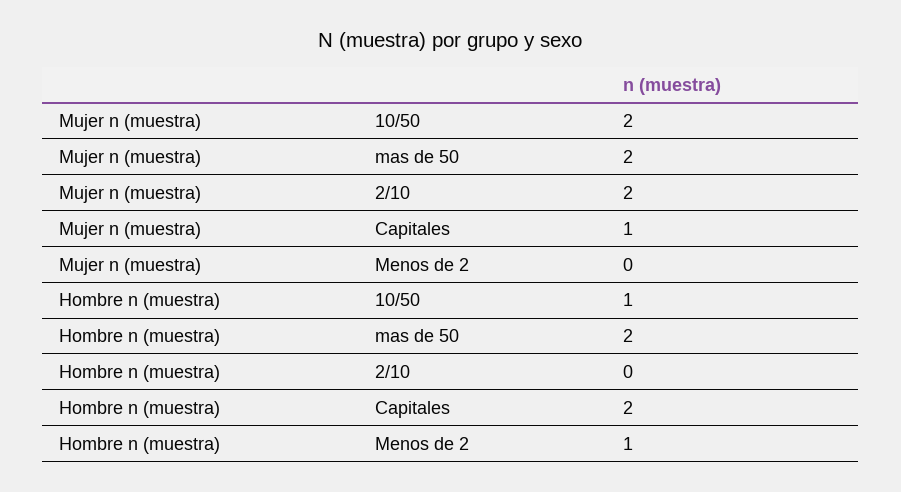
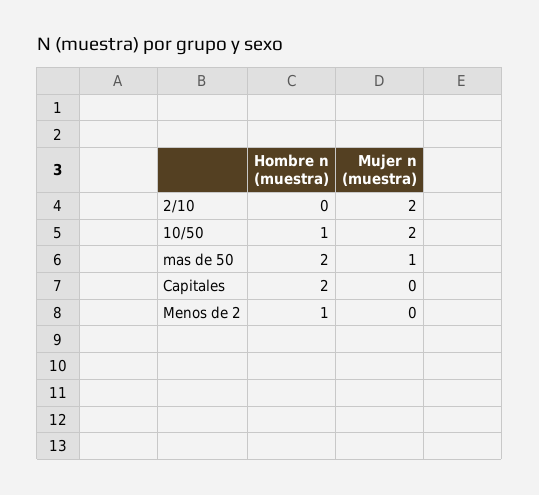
  {
    "Mujer n (muestra)": {
      "10/50": 2,
-     "mas de 50": 2,
+     "mas de 50": 1,
      "2/10": 2,
-     "Capitales": 1,
+     "Capitales": 0,
      "Menos de 2": 0
    },
    "Hombre n (muestra)": {
      "10/50": 1,
      "mas de 50": 2,
      "2/10": 0,
      "Capitales": 2,
      "Menos de 2": 1
    }
  }

